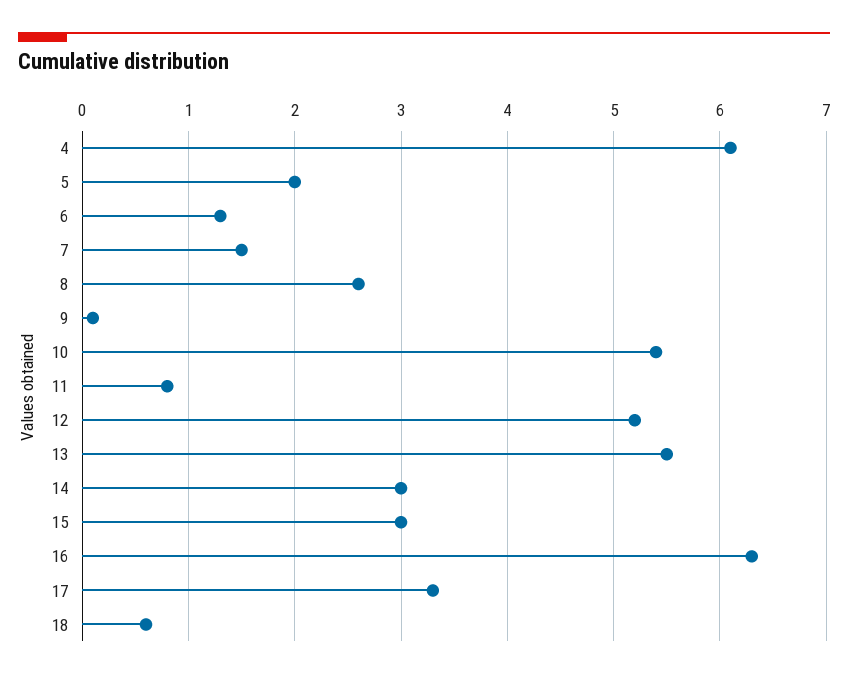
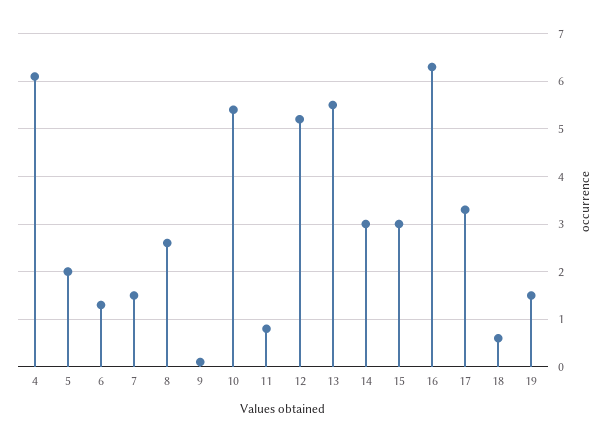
  {
    "4": 6.1,
    "5": 2,
    "6": 1.3,
    "7": 1.5,
    "8": 2.6,
    "9": 0.1,
    "10": 5.4,
    "11": 0.8,
    "12": 5.2,
    "13": 5.5,
    "14": 3,
    "15": 3,
    "16": 6.3,
    "17": 3.3,
-   "18": 0.6
+   "18": 0.6,
+   "19": 1.5
  }

